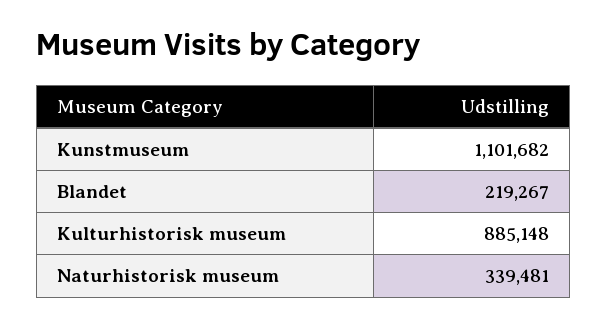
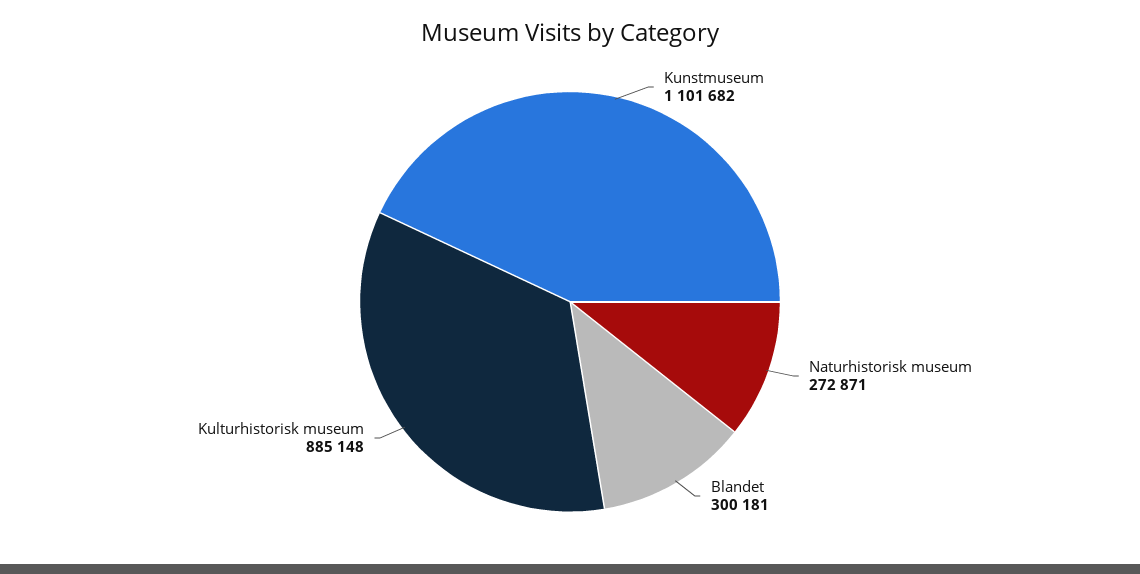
  {
    "Kunstmuseum": 1101682,
-   "Blandet": 219267,
+   "Blandet": 300181,
    "Kulturhistorisk museum": 885148,
-   "Naturhistorisk museum": 339481
+   "Naturhistorisk museum": 272871
  }

